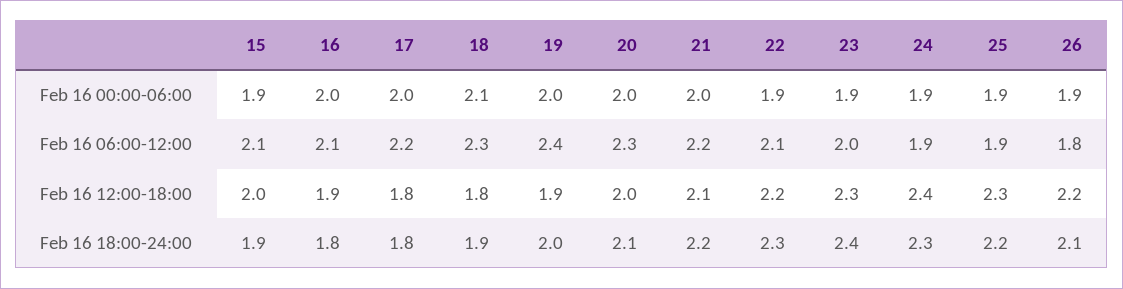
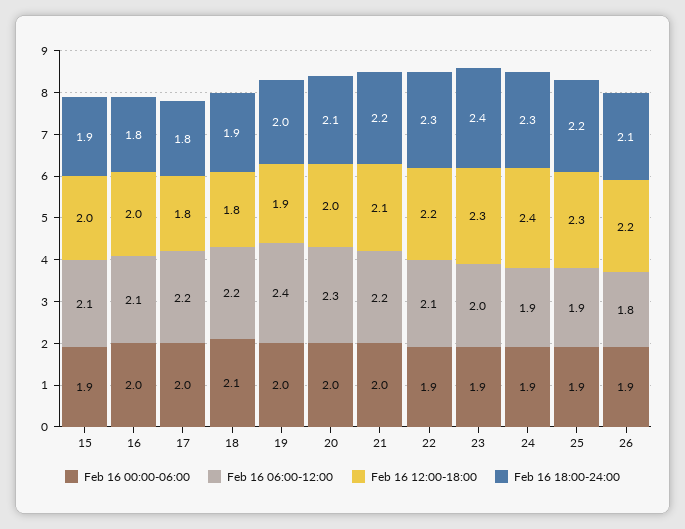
  {
    "Feb 16 00:00-06:00": {
      "15": 1.9,
      "16": 2,
      "17": 2,
      "18": 2.1,
      "19": 2,
      "20": 2,
      "21": 2,
      "22": 1.9,
      "23": 1.9,
      "24": 1.9,
      "25": 1.9,
      "26": 1.9
    },
    "Feb 16 06:00-12:00": {
      "15": 2.1,
      "16": 2.1,
      "17": 2.2,
-     "18": 2.3,
+     "18": 2.2,
      "19": 2.4,
      "20": 2.3,
      "21": 2.2,
      "22": 2.1,
      "23": 2,
      "24": 1.9,
      "25": 1.9,
      "26": 1.8
    },
    "Feb 16 12:00-18:00": {
      "15": 2,
-     "16": 1.9,
+     "16": 2,
      "17": 1.8,
      "18": 1.8,
      "19": 1.9,
      "20": 2,
      "21": 2.1,
      "22": 2.2,
      "23": 2.3,
      "24": 2.4,
      "25": 2.3,
      "26": 2.2
    },
    "Feb 16 18:00-24:00": {
      "15": 1.9,
      "16": 1.8,
      "17": 1.8,
      "18": 1.9,
      "19": 2,
      "20": 2.1,
      "21": 2.2,
      "22": 2.3,
      "23": 2.4,
      "24": 2.3,
      "25": 2.2,
      "26": 2.1
    }
  }

